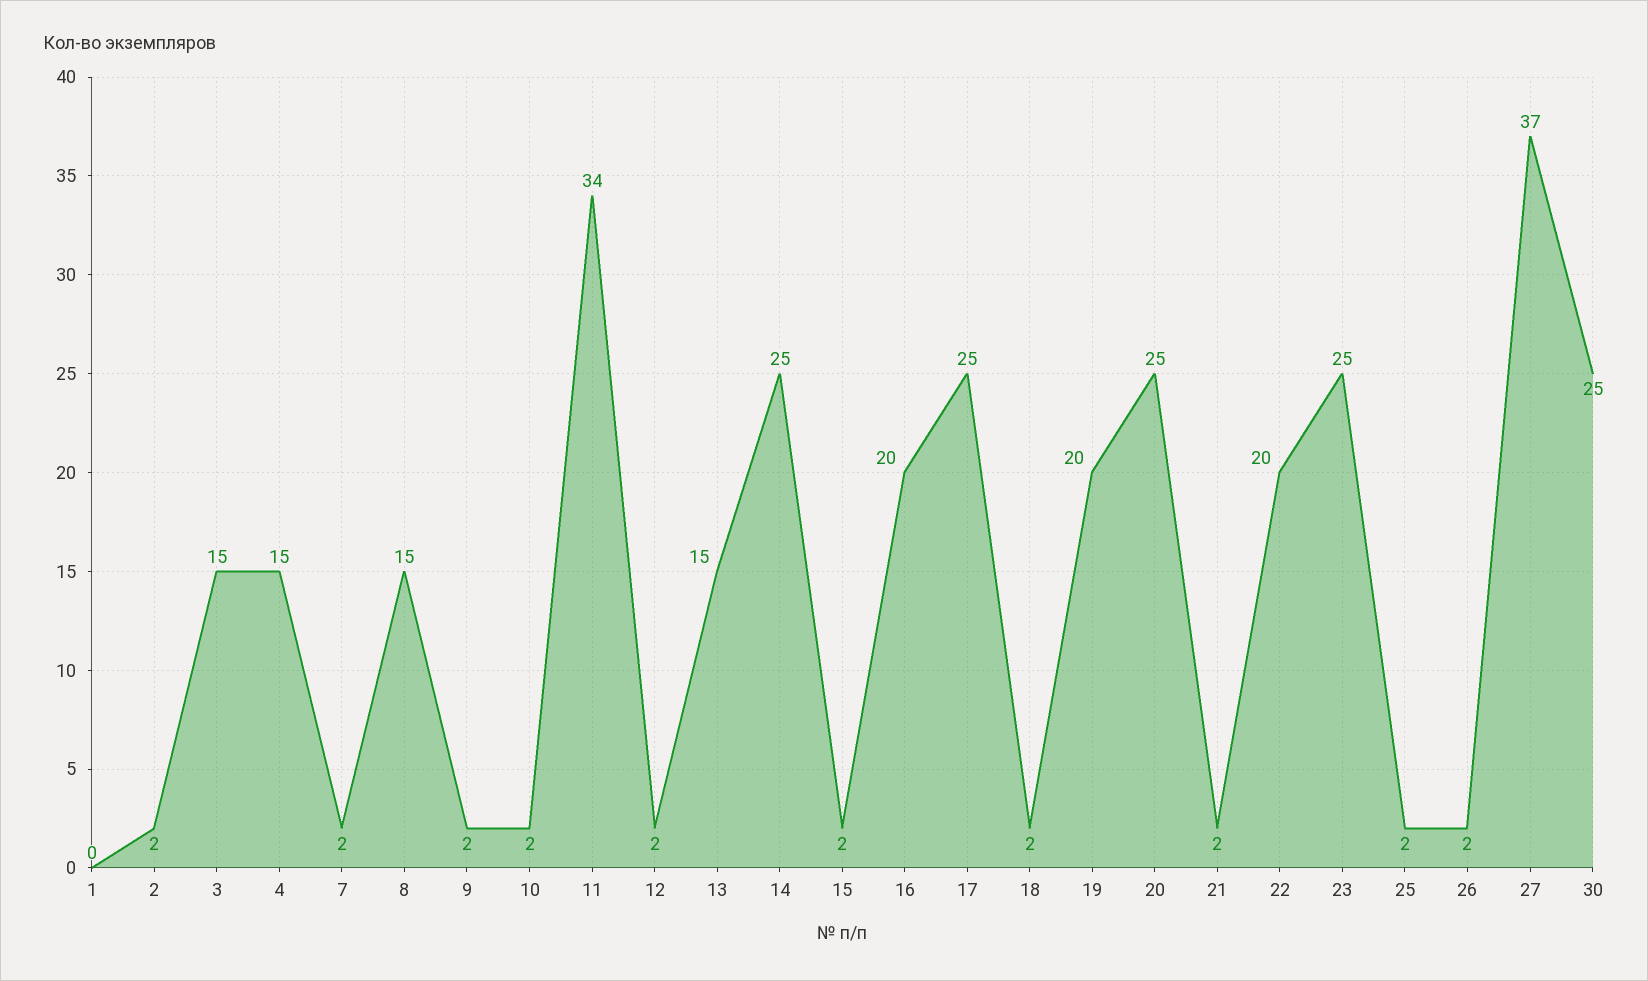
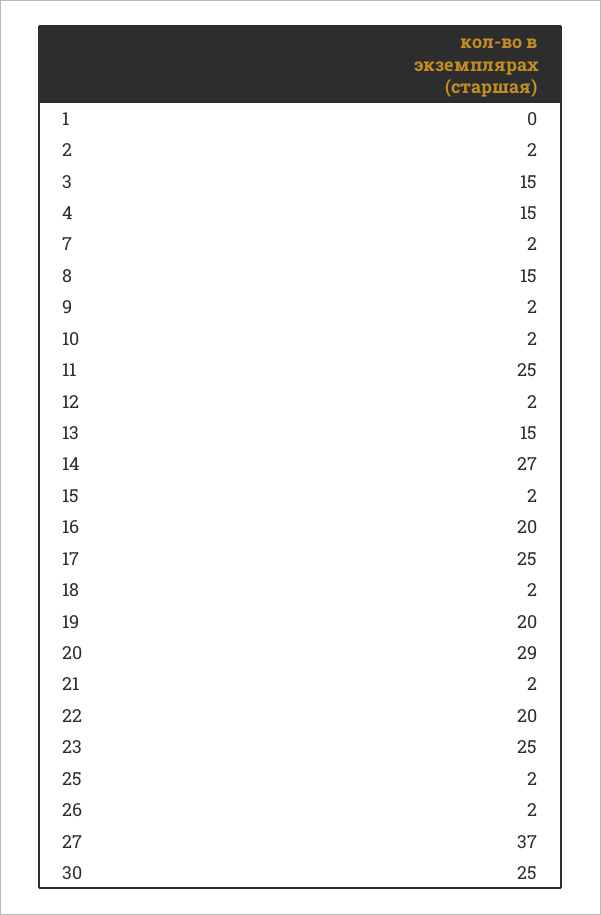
  {
    "1": 0,
    "2": 2,
    "3": 15,
    "4": 15,
    "7": 2,
    "8": 15,
    "9": 2,
    "10": 2,
-   "11": 34,
+   "11": 25,
    "12": 2,
    "13": 15,
-   "14": 25,
+   "14": 27,
    "15": 2,
    "16": 20,
    "17": 25,
    "18": 2,
    "19": 20,
-   "20": 25,
+   "20": 29,
    "21": 2,
    "22": 20,
    "23": 25,
    "25": 2,
    "26": 2,
    "27": 37,
    "30": 25
  }

